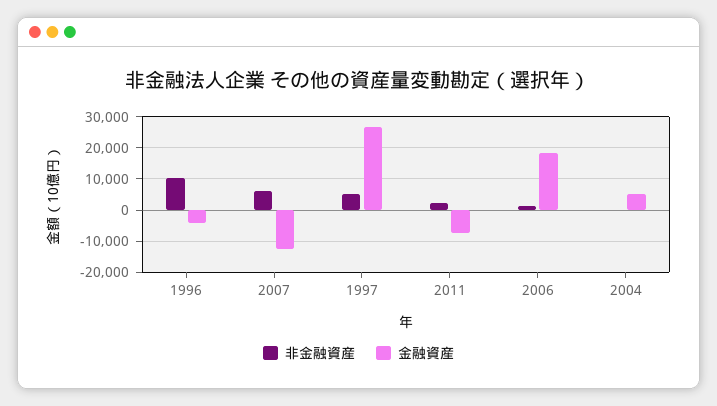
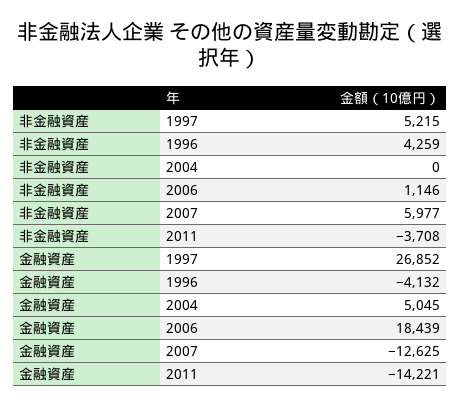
  {
    "非金融資産": {
-     "1996": 10000,
+     "1996": 4259,
      "2007": 5977,
      "1997": 5215,
-     "2011": 2000,
+     "2011": -3708,
      "2006": 1146,
      "2004": 0
    },
    "金融資産": {
      "1996": -4132,
      "2007": -12625,
      "1997": 26852,
-     "2011": -8000,
+     "2011": -14221,
      "2006": 18439,
      "2004": 5045
    }
  }

